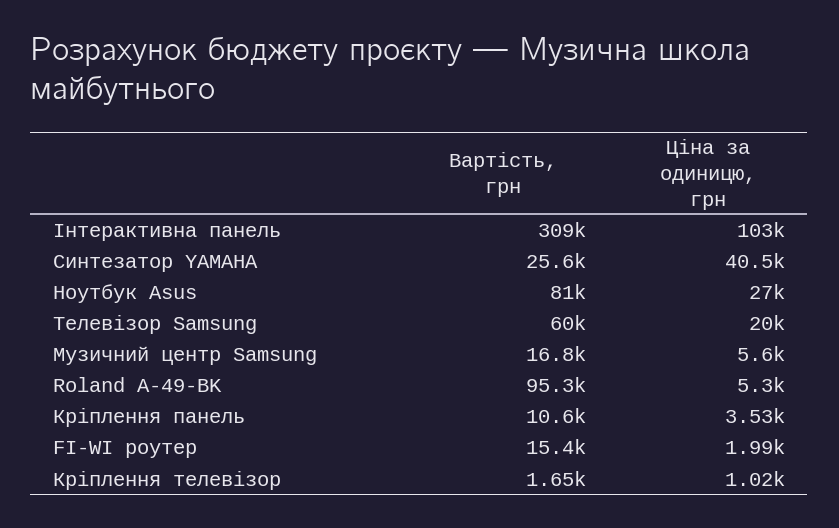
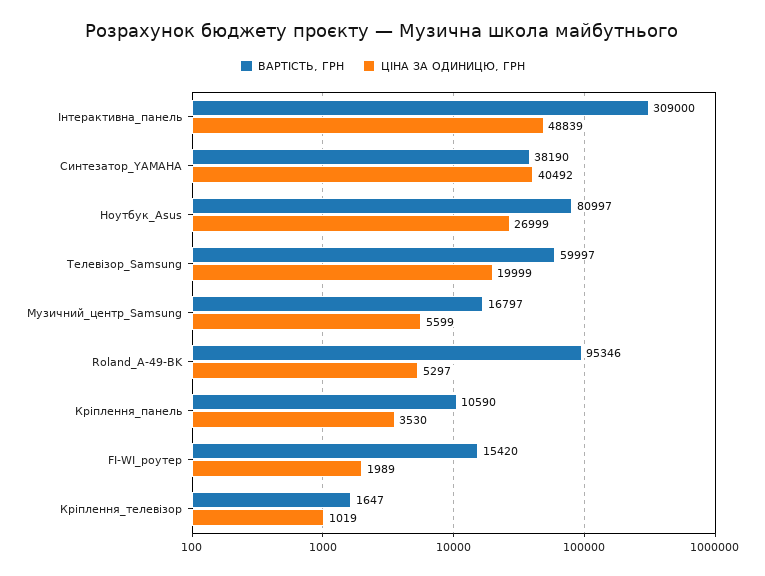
  {
    "Вартість, грн": {
      "Інтерактивна панель": 309000,
-     "Синтезатор YAMAHA": 25600,
+     "Синтезатор YAMAHA": 38190,
      "Ноутбук Asus": 80997,
      "Телевізор Samsung": 59997,
      "Музичний центр Samsung": 16797,
      "Roland A-49-BK": 95346,
      "Кріплення панель": 10590,
      "FI-WI роутер": 15420,
      "Кріплення телевізор": 1647
    },
    "Ціна за одиницю, грн": {
-     "Інтерактивна панель": 103000,
+     "Інтерактивна панель": 48839,
      "Синтезатор YAMAHA": 40492,
      "Ноутбук Asus": 26999,
      "Телевізор Samsung": 19999,
      "Музичний центр Samsung": 5599,
      "Roland A-49-BK": 5297,
      "Кріплення панель": 3530,
      "FI-WI роутер": 1989,
      "Кріплення телевізор": 1019
    }
  }

